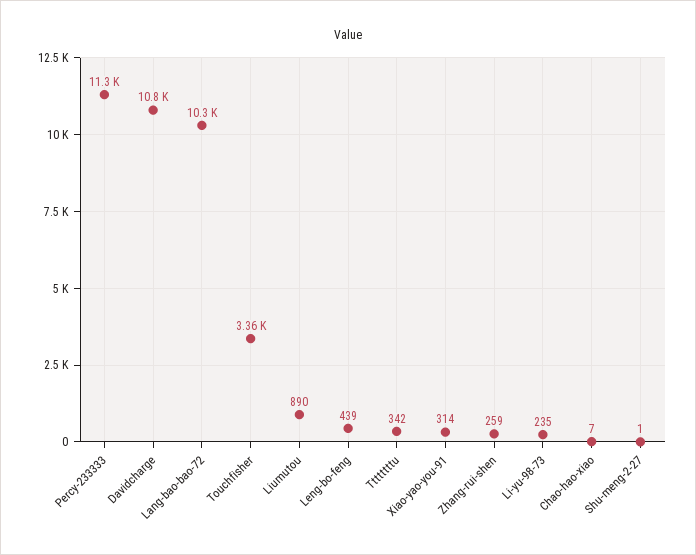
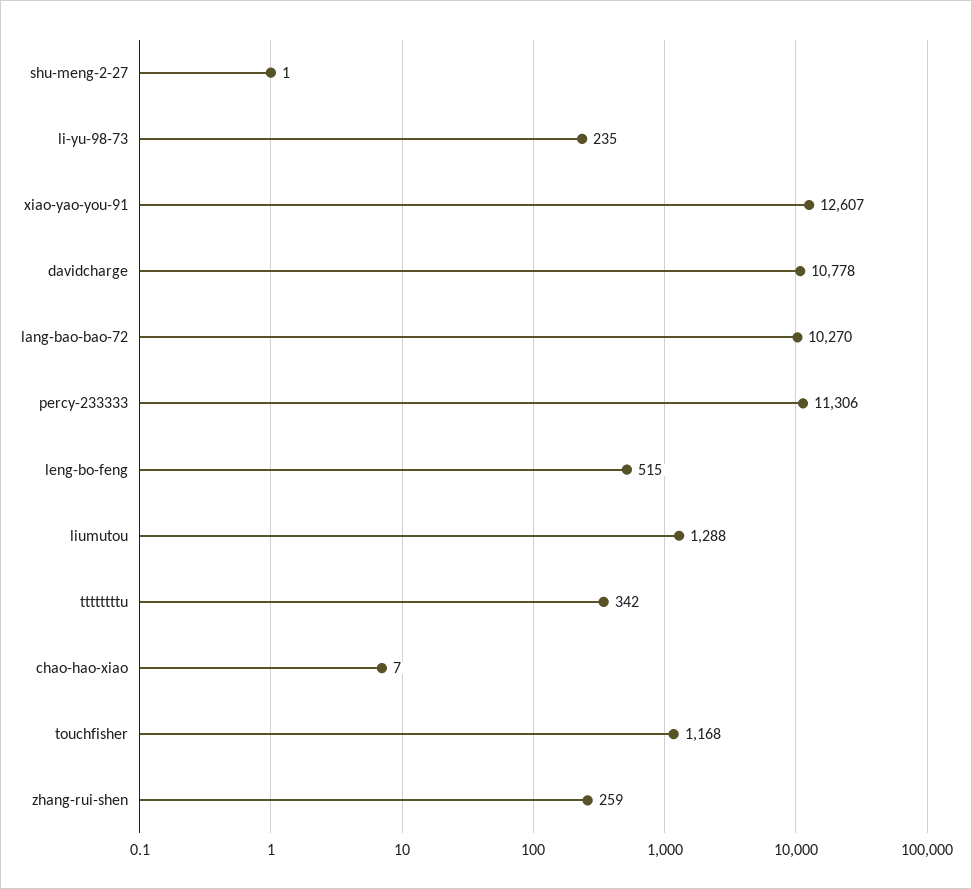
  {
    "Percy-233333": 11306,
    "Davidcharge": 10778,
    "Lang-bao-bao-72": 10270,
-   "Touchfisher": 3360,
+   "Touchfisher": 1168,
-   "Liumutou": 890,
+   "Liumutou": 1288,
-   "Leng-bo-feng": 439,
+   "Leng-bo-feng": 515,
    "Ttttttttu": 342,
-   "Xiao-yao-you-91": 314,
+   "Xiao-yao-you-91": 12607,
    "Zhang-rui-shen": 259,
    "Li-yu-98-73": 235,
    "Chao-hao-xiao": 7,
    "Shu-meng-2-27": 1
  }

